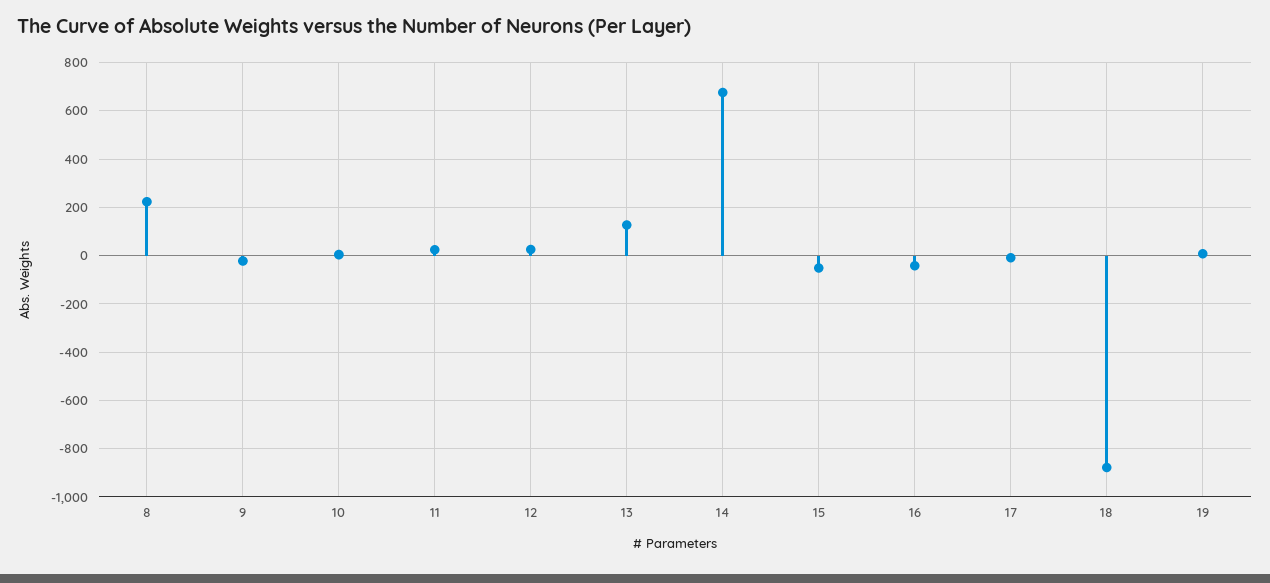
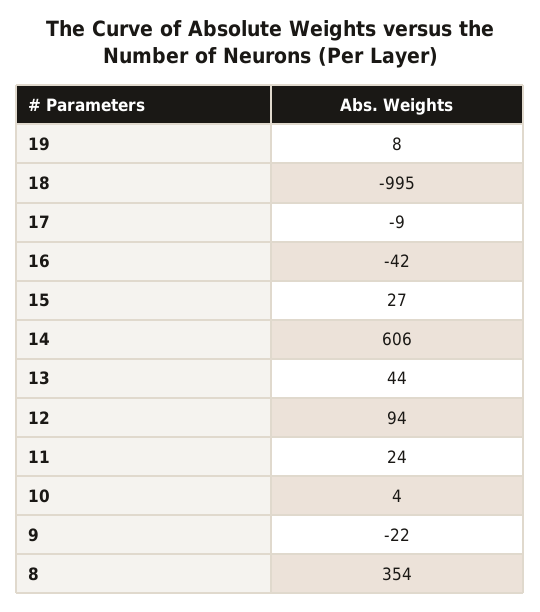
  {
-   "8": 225,
+   "8": 354,
    "9": -22,
    "10": 4,
    "11": 24,
-   "12": 25,
+   "12": 94,
-   "13": 125,
+   "13": 44,
-   "14": 675,
+   "14": 606,
-   "15": -50,
+   "15": 27,
    "16": -42,
    "17": -9,
-   "18": -875,
+   "18": -995,
    "19": 8
  }

